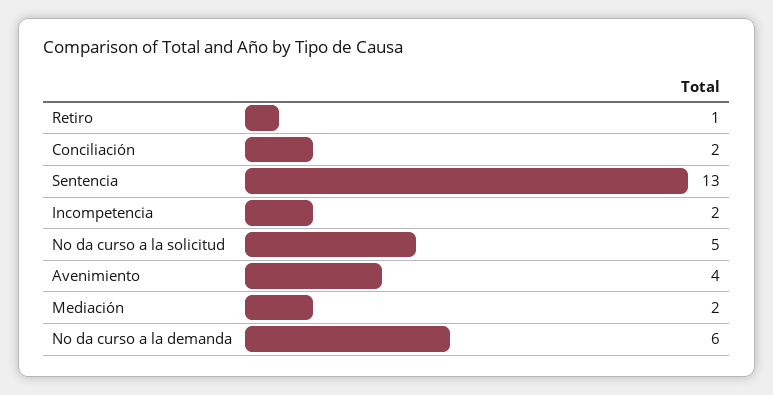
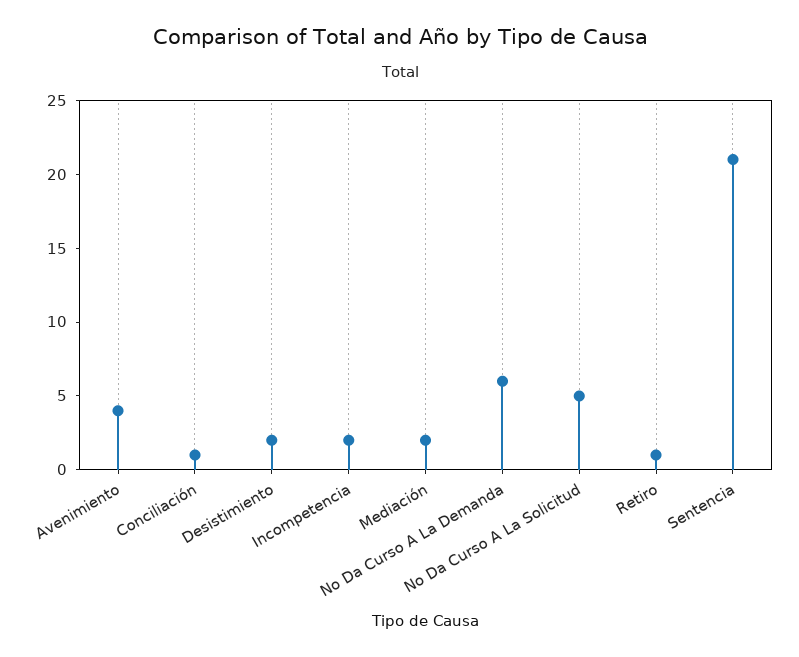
  {
    "Retiro": 1,
-   "Conciliación": 2,
+   "Conciliación": 1,
-   "Sentencia": 13,
+   "Sentencia": 21,
    "Incompetencia": 2,
    "No da curso a la solicitud": 5,
    "Avenimiento": 4,
    "Mediación": 2,
-   "No da curso a la demanda": 6
+   "No da curso a la demanda": 6,
+   "Desistimiento": 2
  }

